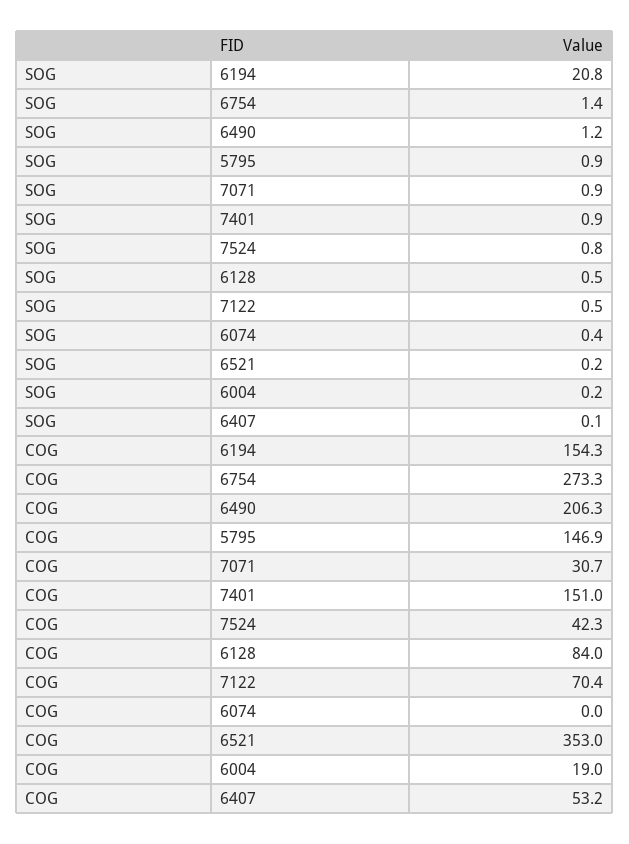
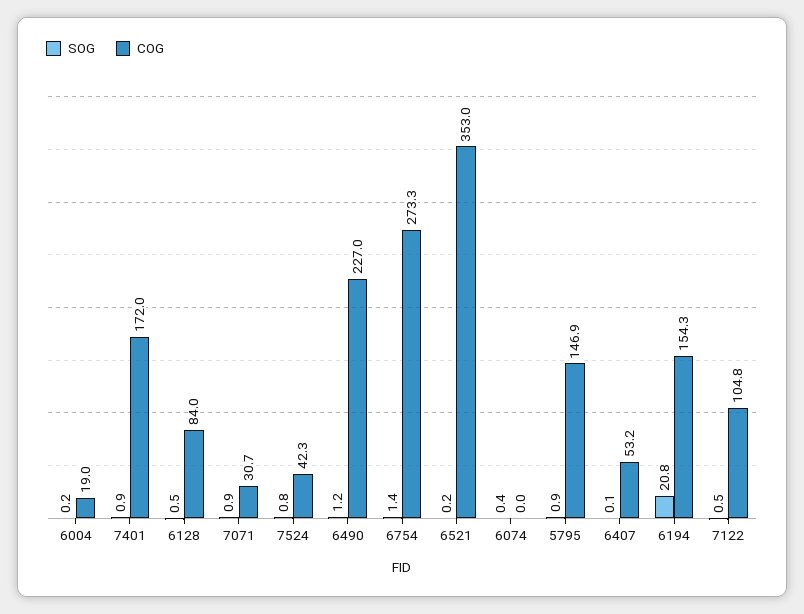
  {
    "SOG": {
      "6194": 20.8,
      "6754": 1.4,
      "6490": 1.2,
      "5795": 0.9,
      "7071": 0.9,
      "7401": 0.9,
      "7524": 0.8,
      "6128": 0.5,
      "7122": 0.5,
      "6074": 0.4,
      "6521": 0.2,
      "6004": 0.2,
      "6407": 0.1
    },
    "COG": {
      "6194": 154.3,
      "6754": 273.3,
-     "6490": 206.3,
+     "6490": 227,
      "5795": 146.9,
      "7071": 30.7,
-     "7401": 151,
+     "7401": 172,
      "7524": 42.3,
      "6128": 84,
-     "7122": 70.4,
+     "7122": 104.8,
      "6074": 0,
      "6521": 353,
      "6004": 19,
      "6407": 53.2
    }
  }

